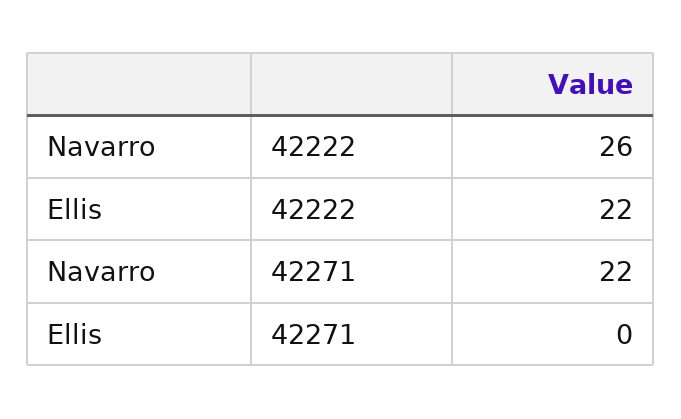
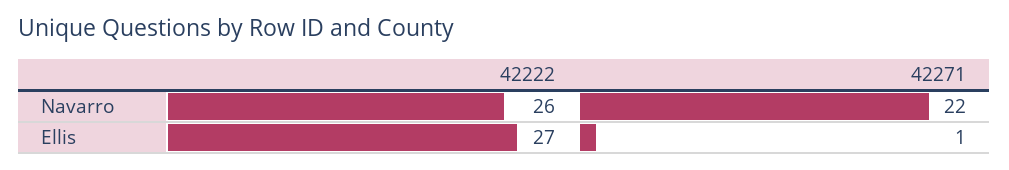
  {
    "Navarro": {
      "42222": 26,
      "42271": 22
    },
    "Ellis": {
-     "42222": 22,
+     "42222": 27,
-     "42271": 0
+     "42271": 1
    }
  }

